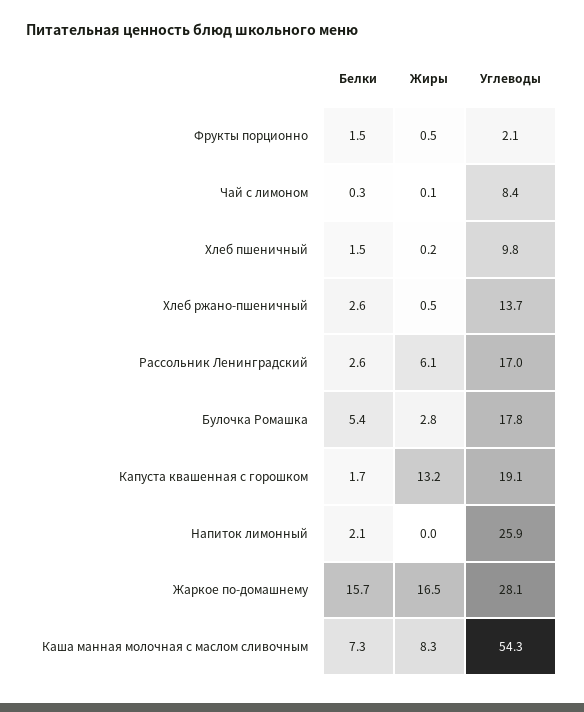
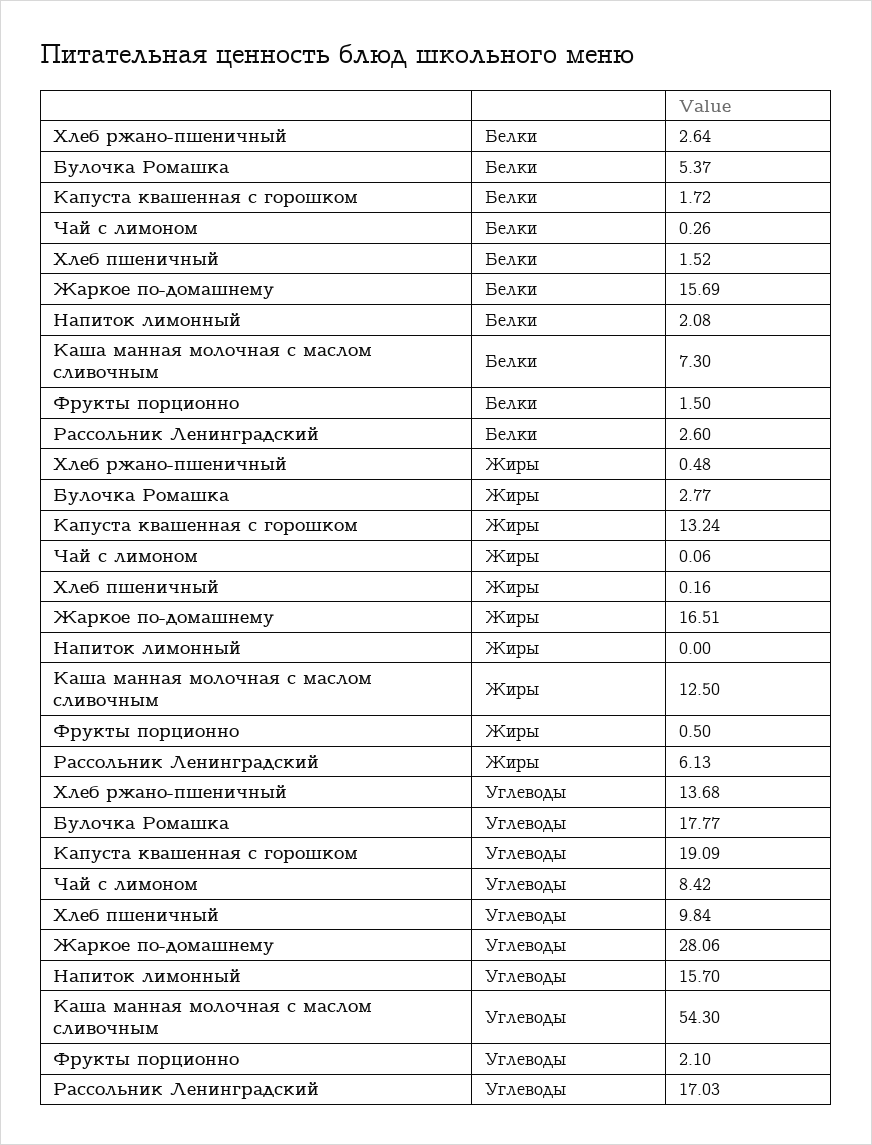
  {
    "Белки": {
      "Фрукты порционно": 1.5,
      "Чай с лимоном": 0.26,
      "Хлеб пшеничный": 1.52,
      "Хлеб ржано-пшеничный": 2.64,
      "Рассольник Ленинградский": 2.6,
      "Булочка Ромашка": 5.37,
      "Капуста квашенная с горошком": 1.72,
      "Напиток лимонный": 2.08,
      "Жаркое по-домашнему": 15.69,
      "Каша манная молочная с маслом сливочным": 7.3
    },
    "Жиры": {
      "Фрукты порционно": 0.5,
      "Чай с лимоном": 0.06,
      "Хлеб пшеничный": 0.16,
      "Хлеб ржано-пшеничный": 0.48,
      "Рассольник Ленинградский": 6.13,
      "Булочка Ромашка": 2.77,
      "Капуста квашенная с горошком": 13.24,
      "Напиток лимонный": 0,
      "Жаркое по-домашнему": 16.51,
-     "Каша манная молочная с маслом сливочным": 8.3
+     "Каша манная молочная с маслом сливочным": 12.5
    },
    "Углеводы": {
      "Фрукты порционно": 2.1,
      "Чай с лимоном": 8.42,
      "Хлеб пшеничный": 9.84,
      "Хлеб ржано-пшеничный": 13.68,
      "Рассольник Ленинградский": 17.03,
      "Булочка Ромашка": 17.77,
      "Капуста квашенная с горошком": 19.09,
-     "Напиток лимонный": 25.9,
+     "Напиток лимонный": 15.7,
      "Жаркое по-домашнему": 28.06,
      "Каша манная молочная с маслом сливочным": 54.3
    }
  }

